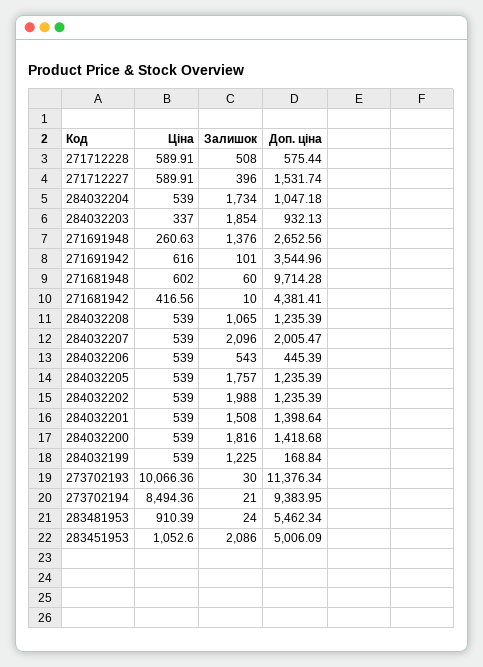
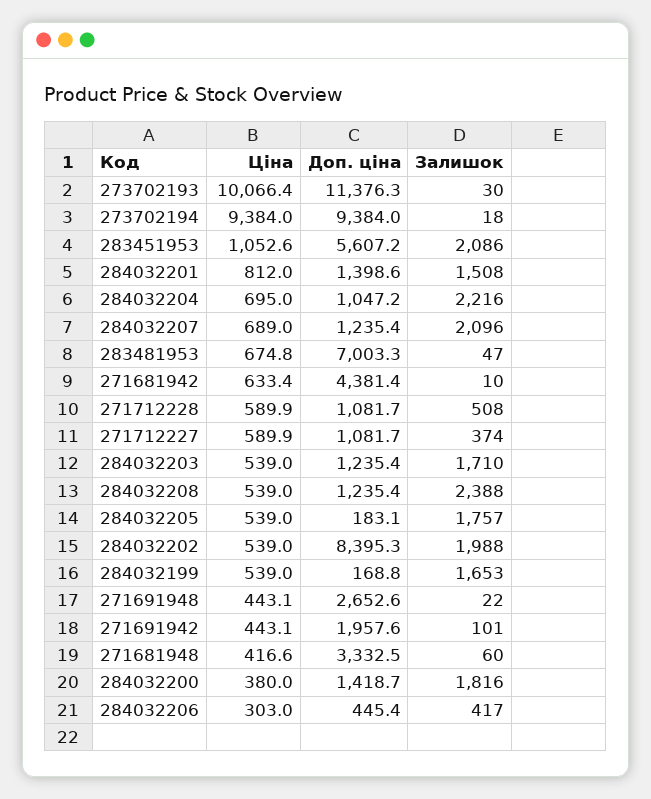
  {
    "Ціна": {
      "271712228": 589.91,
      "271712227": 589.91,
-     "284032204": 539,
+     "284032204": 695,
-     "284032203": 337,
+     "284032203": 539,
-     "271691948": 260.63,
+     "271691948": 443.1,
-     "271691942": 616,
+     "271691942": 443.1,
-     "271681948": 602,
+     "271681948": 416.6,
-     "271681942": 416.56,
+     "271681942": 633.4,
      "284032208": 539,
-     "284032207": 539,
+     "284032207": 689,
-     "284032206": 539,
+     "284032206": 303,
      "284032205": 539,
      "284032202": 539,
-     "284032201": 539,
+     "284032201": 812,
-     "284032200": 539,
+     "284032200": 380,
      "284032199": 539,
      "273702193": 10066.36,
-     "273702194": 8494.36,
+     "273702194": 9384,
-     "283481953": 910.39,
+     "283481953": 674.8,
      "283451953": 1052.6
    },
    "Залишок": {
      "271712228": 508,
-     "271712227": 396,
+     "271712227": 374,
-     "284032204": 1734,
+     "284032204": 2216,
-     "284032203": 1854,
+     "284032203": 1710,
-     "271691948": 1376,
+     "271691948": 22,
      "271691942": 101,
      "271681948": 60,
      "271681942": 10,
-     "284032208": 1065,
+     "284032208": 2388,
      "284032207": 2096,
-     "284032206": 543,
+     "284032206": 417,
      "284032205": 1757,
      "284032202": 1988,
      "284032201": 1508,
      "284032200": 1816,
-     "284032199": 1225,
+     "284032199": 1653,
      "273702193": 30,
-     "273702194": 21,
+     "273702194": 18,
-     "283481953": 24,
+     "283481953": 47,
      "283451953": 2086
    },
    "Доп. ціна": {
-     "271712228": 575.44,
+     "271712228": 1081.7,
-     "271712227": 1531.74,
+     "271712227": 1081.7,
      "284032204": 1047.18,
-     "284032203": 932.13,
+     "284032203": 1235.4,
      "271691948": 2652.56,
-     "271691942": 3544.96,
+     "271691942": 1957.6,
-     "271681948": 9714.28,
+     "271681948": 3332.5,
      "271681942": 4381.41,
      "284032208": 1235.39,
-     "284032207": 2005.47,
+     "284032207": 1235.4,
      "284032206": 445.39,
-     "284032205": 1235.39,
+     "284032205": 183.1,
-     "284032202": 1235.39,
+     "284032202": 8395.3,
      "284032201": 1398.64,
      "284032200": 1418.68,
      "284032199": 168.84,
      "273702193": 11376.34,
      "273702194": 9383.95,
-     "283481953": 5462.34,
+     "283481953": 7003.3,
-     "283451953": 5006.09
+     "283451953": 5607.2
    }
  }

